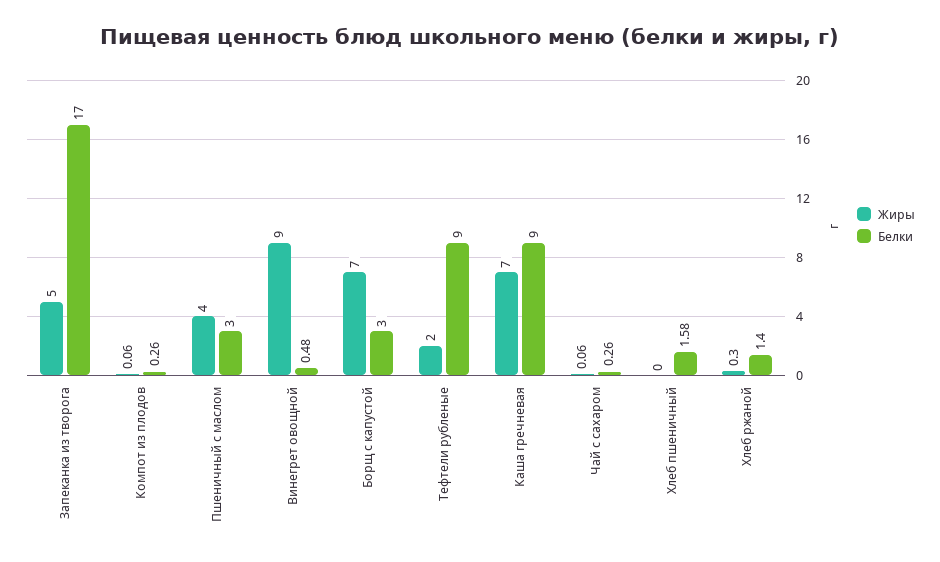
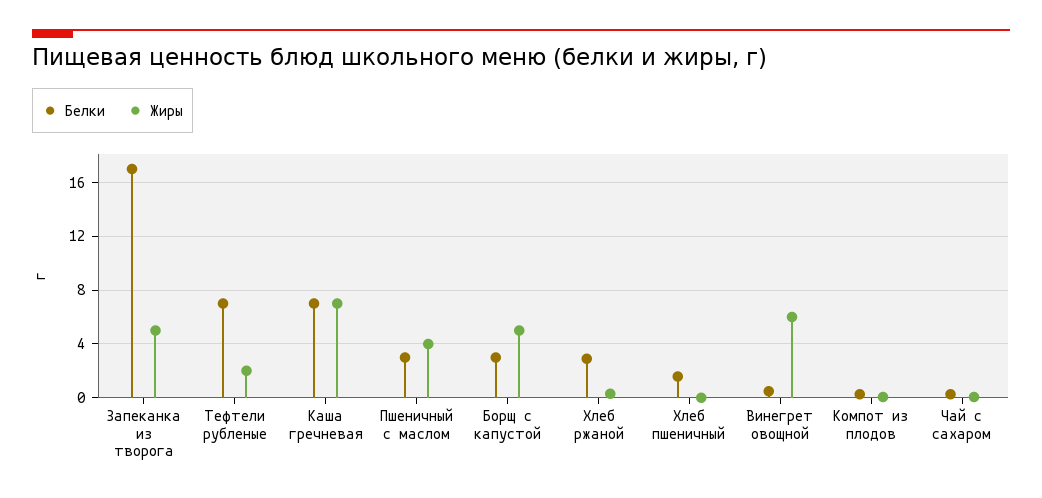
  {
    "Жиры": {
      "Запеканка из творога": 5,
      "Компот из плодов": 0.06,
      "Пшеничный с маслом": 4,
-     "Винегрет овощной": 9,
+     "Винегрет овощной": 6,
-     "Борщ с капустой": 7,
+     "Борщ с капустой": 5,
      "Тефтели рубленые": 2,
      "Каша гречневая": 7,
      "Чай с сахаром": 0.06,
      "Хлеб пшеничный": 0,
      "Хлеб ржаной": 0.3
    },
    "Белки": {
      "Запеканка из творога": 17,
      "Компот из плодов": 0.26,
      "Пшеничный с маслом": 3,
      "Винегрет овощной": 0.48,
      "Борщ с капустой": 3,
-     "Тефтели рубленые": 9,
+     "Тефтели рубленые": 7,
-     "Каша гречневая": 9,
+     "Каша гречневая": 7,
      "Чай с сахаром": 0.26,
      "Хлеб пшеничный": 1.58,
-     "Хлеб ржаной": 1.4
+     "Хлеб ржаной": 3
    }
  }

